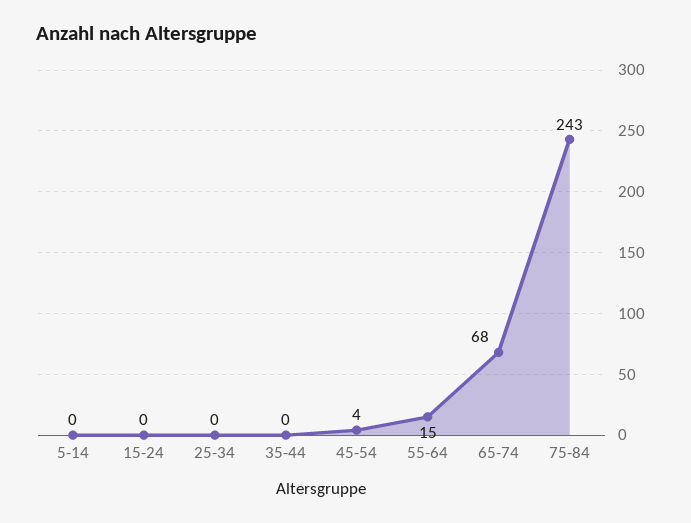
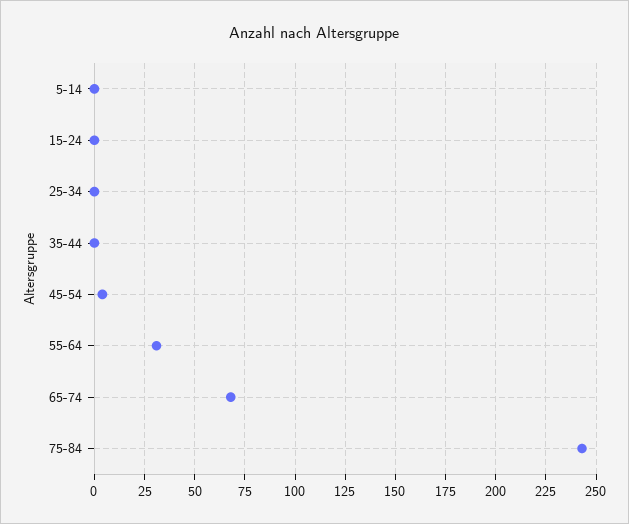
  {
    "5-14": 0,
    "15-24": 0,
    "25-34": 0,
    "35-44": 0,
    "45-54": 4,
-   "55-64": 15,
+   "55-64": 30,
    "65-74": 68,
    "75-84": 243
  }

